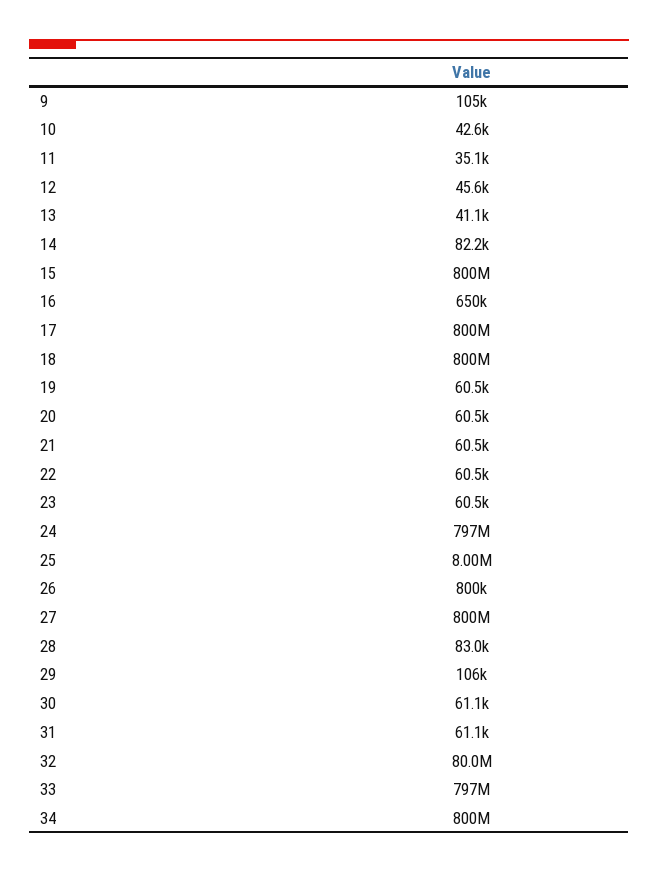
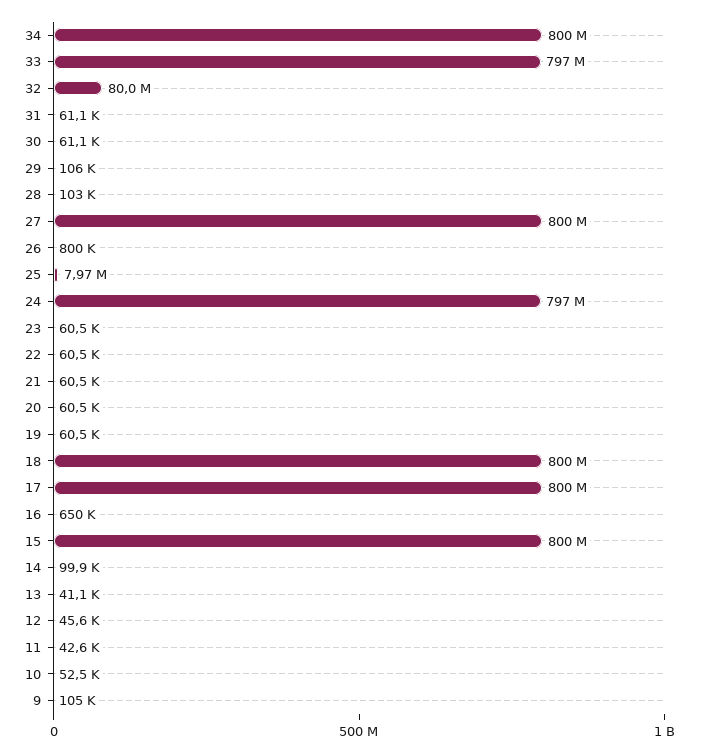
  {
    "9": 105000,
-   "10": 42600,
+   "10": 52500,
-   "11": 35100,
+   "11": 42600,
    "12": 45600,
    "13": 41100,
-   "14": 82200,
+   "14": 99900,
    "15": 800000000,
    "16": 650000,
    "17": 800000000,
    "18": 800000000,
    "19": 60500,
    "20": 60500,
    "21": 60500,
    "22": 60500,
    "23": 60500,
    "24": 797000000,
-   "25": 8000000,
+   "25": 7970000,
    "26": 800000,
    "27": 800000000,
-   "28": 83000,
+   "28": 103000,
    "29": 106000,
    "30": 61100,
    "31": 61100,
    "32": 80000000,
    "33": 797000000,
    "34": 800000000
  }

